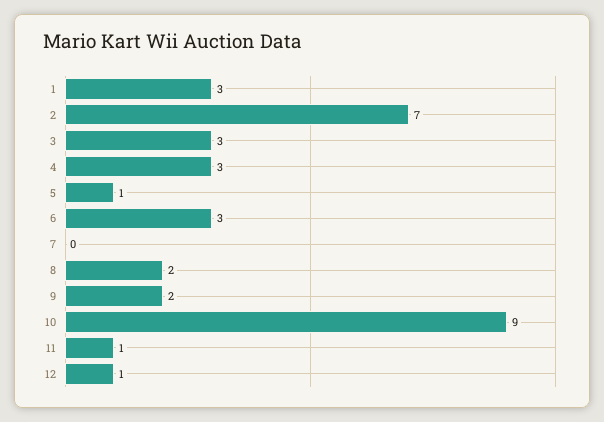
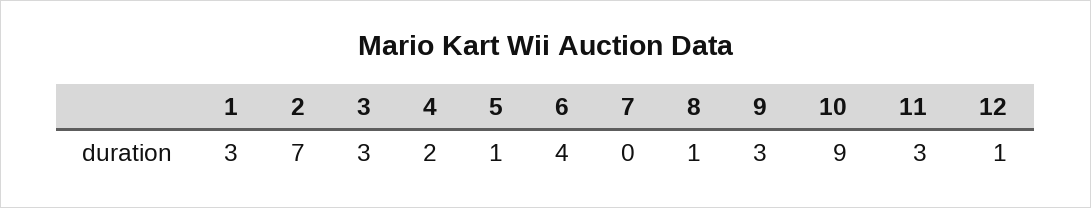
  {
    "1": 3,
    "2": 7,
    "3": 3,
-   "4": 3,
+   "4": 2,
    "5": 1,
-   "6": 3,
+   "6": 4,
    "7": 0,
-   "8": 2,
+   "8": 1,
-   "9": 2,
+   "9": 3,
    "10": 9,
-   "11": 1,
+   "11": 3,
    "12": 1
  }

